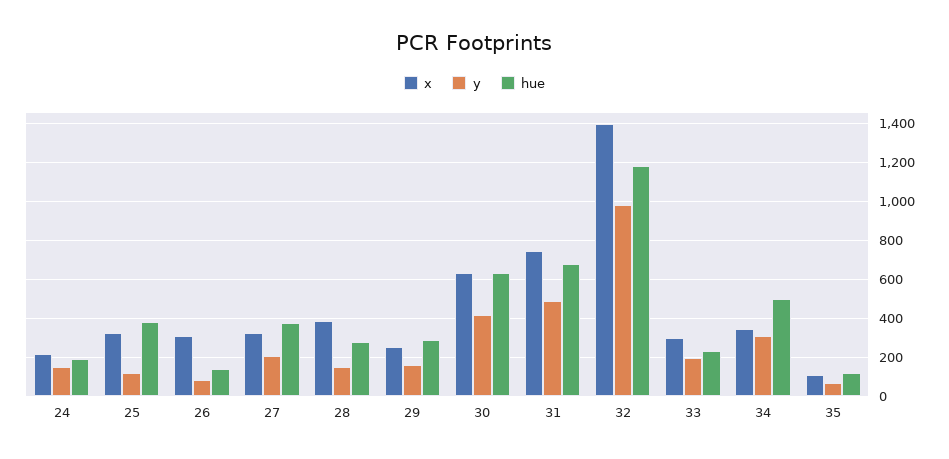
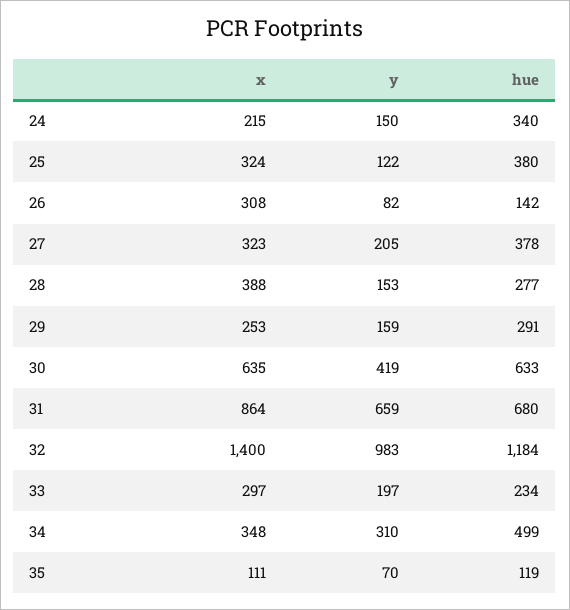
  {
    "x": {
      "24": 215,
      "25": 324,
      "26": 308,
      "27": 323,
      "28": 388,
      "29": 253,
      "30": 635,
-     "31": 750,
+     "31": 864,
      "32": 1400,
      "33": 297,
      "34": 348,
      "35": 111
    },
    "y": {
      "24": 150,
      "25": 122,
      "26": 82,
      "27": 205,
      "28": 153,
      "29": 159,
      "30": 419,
-     "31": 500,
+     "31": 659,
      "32": 983,
      "33": 197,
      "34": 310,
      "35": 70
    },
    "hue": {
-     "24": 200,
+     "24": 340,
      "25": 380,
      "26": 142,
      "27": 378,
      "28": 277,
      "29": 291,
      "30": 633,
      "31": 680,
      "32": 1184,
      "33": 234,
      "34": 499,
      "35": 119
    }
  }

